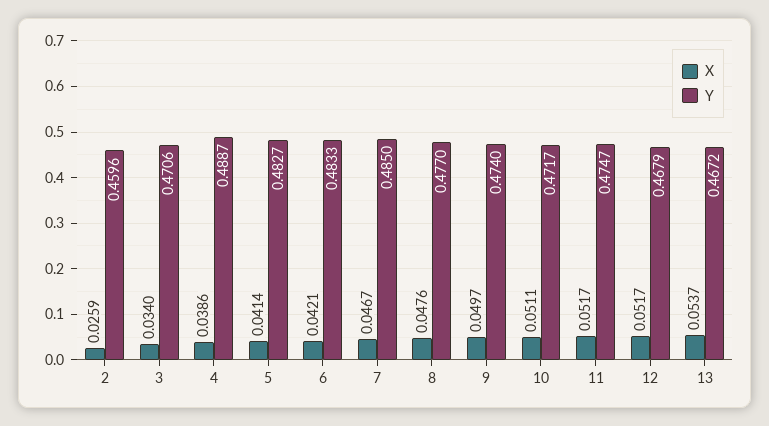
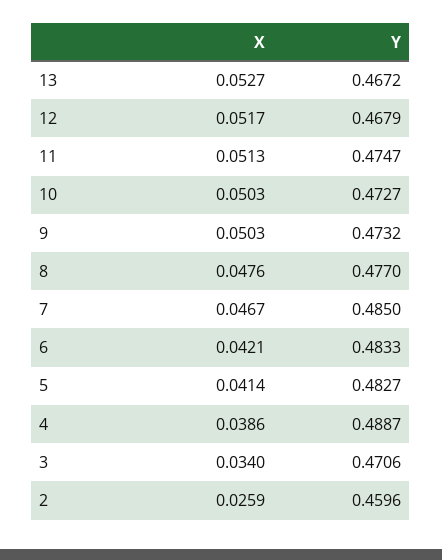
  {
    "X": {
      "2": 0.0259,
      "3": 0.034,
      "4": 0.0386,
      "5": 0.0414,
      "6": 0.0421,
      "7": 0.0467,
      "8": 0.0476,
-     "9": 0.0497,
+     "9": 0.0503,
-     "10": 0.0511,
+     "10": 0.0503,
-     "11": 0.0517,
+     "11": 0.0513,
      "12": 0.0517,
-     "13": 0.0537
+     "13": 0.0527
    },
    "Y": {
      "2": 0.4596,
      "3": 0.4706,
      "4": 0.4887,
      "5": 0.4827,
      "6": 0.4833,
      "7": 0.485,
      "8": 0.477,
-     "9": 0.474,
+     "9": 0.4732,
-     "10": 0.4717,
+     "10": 0.4727,
      "11": 0.4747,
      "12": 0.4679,
      "13": 0.4672
    }
  }

